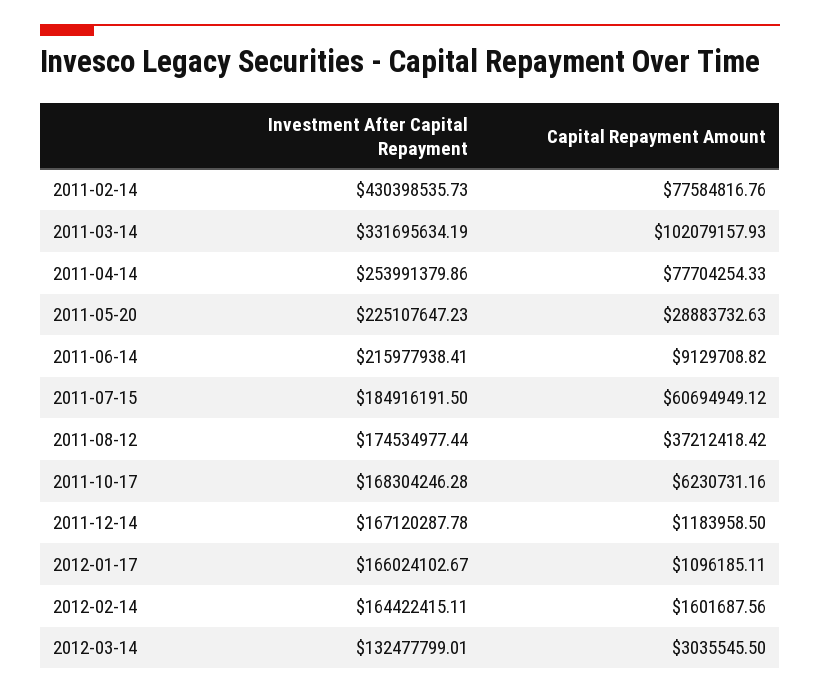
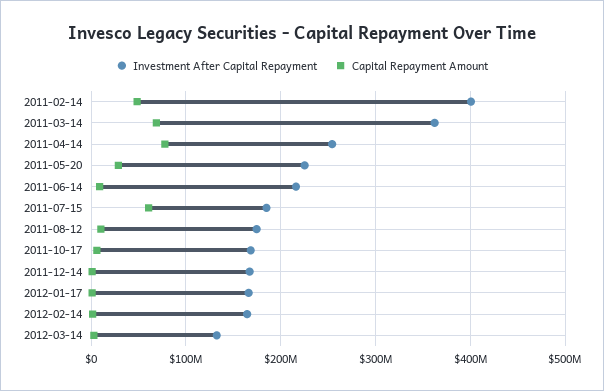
  {
    "Investment After Capital Repayment": {
-     "2011-02-14": 430398535.73,
+     "2011-02-14": 400000000,
-     "2011-03-14": 331695634.19,
+     "2011-03-14": 360000000,
      "2011-04-14": 253991379.86,
      "2011-05-20": 225107647.23,
      "2011-06-14": 215977938.41,
      "2011-07-15": 184916191.5,
      "2011-08-12": 174534977.44,
      "2011-10-17": 168304246.28,
      "2011-12-14": 167120287.78,
      "2012-01-17": 166024102.67,
      "2012-02-14": 164422415.11,
      "2012-03-14": 132477799.01
    },
    "Capital Repayment Amount": {
-     "2011-02-14": 77584816.76,
+     "2011-02-14": 50000000,
-     "2011-03-14": 102079157.93,
+     "2011-03-14": 70000000,
      "2011-04-14": 77704254.33,
      "2011-05-20": 28883732.63,
      "2011-06-14": 9129708.82,
      "2011-07-15": 60694949.12,
-     "2011-08-12": 37212418.42,
+     "2011-08-12": 10000000,
      "2011-10-17": 6230731.16,
      "2011-12-14": 1183958.5,
      "2012-01-17": 1096185.11,
      "2012-02-14": 1601687.56,
      "2012-03-14": 3035545.5
    }
  }

